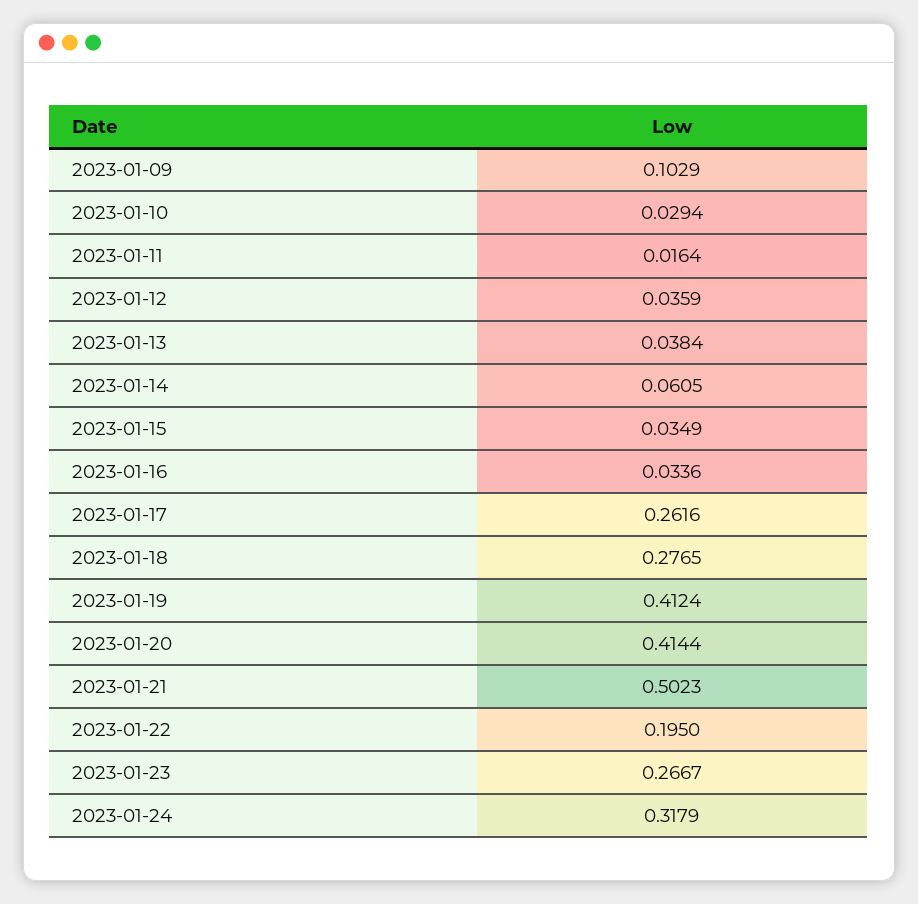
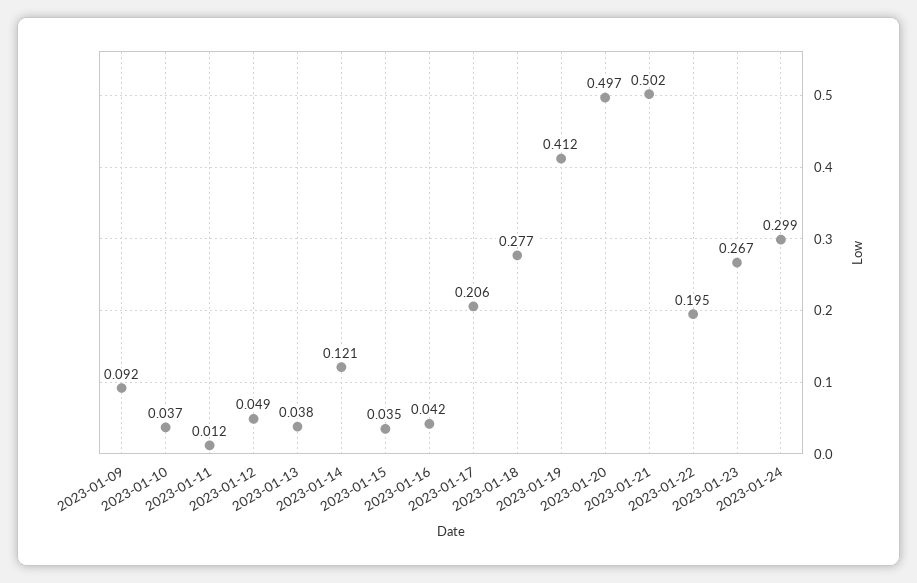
  {
-   "2023-01-09": 0.1029,
+   "2023-01-09": 0.092,
-   "2023-01-10": 0.0294,
+   "2023-01-10": 0.037,
-   "2023-01-11": 0.0164,
+   "2023-01-11": 0.012,
-   "2023-01-12": 0.0359,
+   "2023-01-12": 0.049,
    "2023-01-13": 0.0384,
-   "2023-01-14": 0.0605,
+   "2023-01-14": 0.121,
    "2023-01-15": 0.0349,
-   "2023-01-16": 0.0336,
+   "2023-01-16": 0.042,
-   "2023-01-17": 0.2616,
+   "2023-01-17": 0.206,
    "2023-01-18": 0.2765,
    "2023-01-19": 0.4124,
-   "2023-01-20": 0.4144,
+   "2023-01-20": 0.497,
    "2023-01-21": 0.5023,
    "2023-01-22": 0.195,
    "2023-01-23": 0.2667,
-   "2023-01-24": 0.3179
+   "2023-01-24": 0.299
  }

